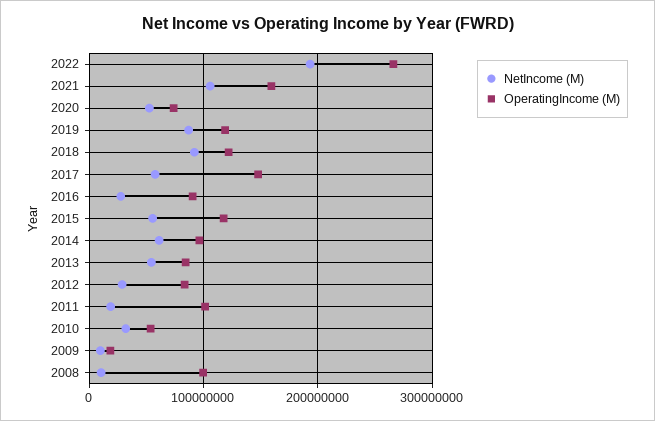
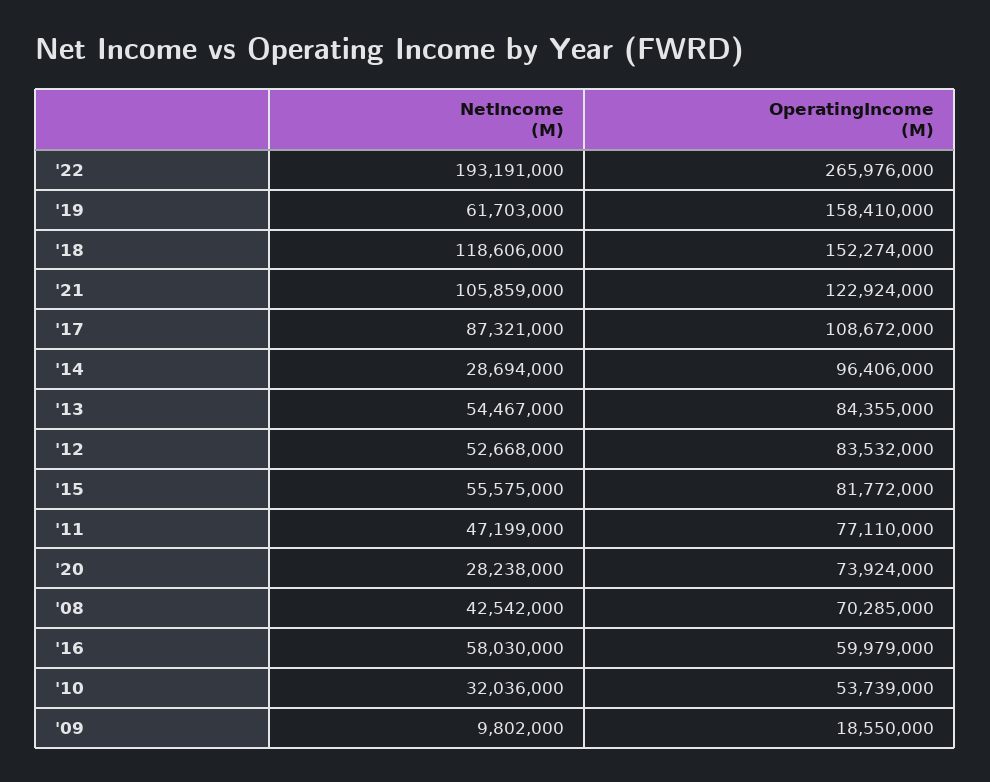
  {
    "NetIncome (M)": {
      "2022": 193191000,
      "2021": 105859000,
-     "2020": 50000000,
+     "2020": 28238000,
-     "2019": 90000000,
+     "2019": 61703000,
-     "2018": 90000000,
+     "2018": 118606000,
-     "2017": 60000000,
+     "2017": 87321000,
-     "2016": 30000000,
+     "2016": 58030000,
      "2015": 55575000,
-     "2014": 60000000,
+     "2014": 28694000,
      "2013": 54467000,
-     "2012": 30000000,
+     "2012": 52668000,
-     "2011": 20000000,
+     "2011": 47199000,
      "2010": 32036000,
      "2009": 9802000,
-     "2008": 10000000
+     "2008": 42542000
    },
    "OperatingIncome (M)": {
      "2022": 265976000,
-     "2021": 160000000,
+     "2021": 122924000,
      "2020": 73924000,
-     "2019": 120000000,
+     "2019": 158410000,
-     "2018": 120000000,
+     "2018": 152274000,
-     "2017": 150000000,
+     "2017": 108672000,
-     "2016": 90000000,
+     "2016": 59979000,
-     "2015": 120000000,
+     "2015": 81772000,
      "2014": 96406000,
      "2013": 84355000,
      "2012": 83532000,
-     "2011": 100000000,
+     "2011": 77110000,
      "2010": 53739000,
      "2009": 18550000,
-     "2008": 100000000
+     "2008": 70285000
    }
  }

